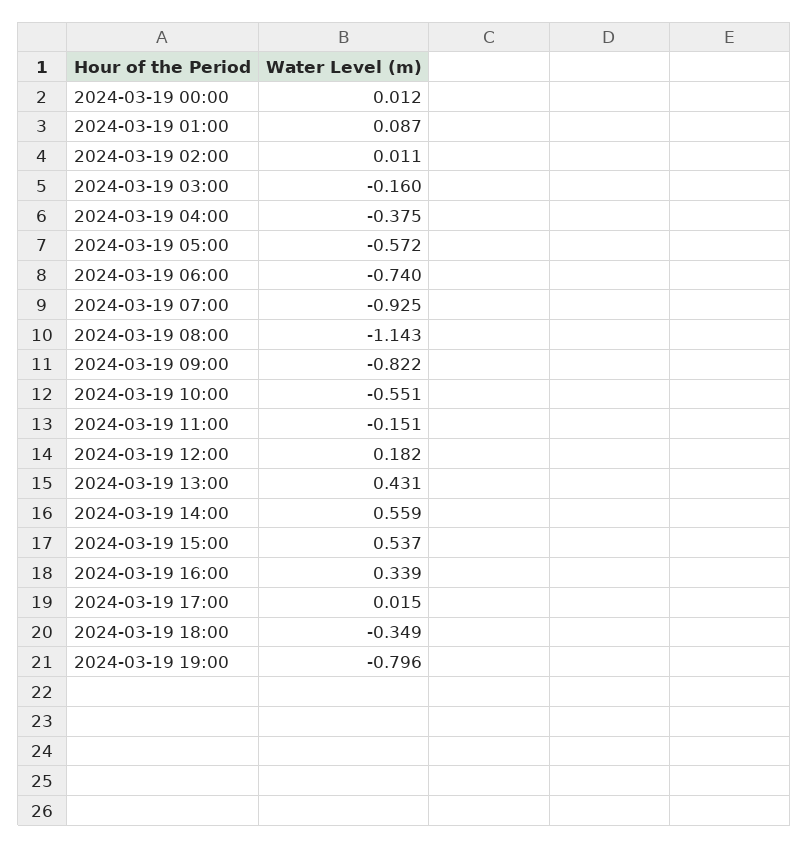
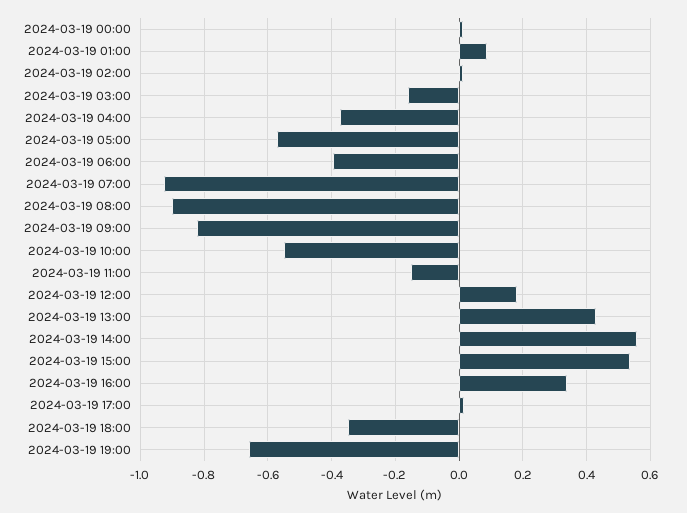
  {
    "2024-03-19 00:00": 0.012,
    "2024-03-19 01:00": 0.087,
    "2024-03-19 02:00": 0.011,
    "2024-03-19 03:00": -0.16,
    "2024-03-19 04:00": -0.375,
    "2024-03-19 05:00": -0.572,
-   "2024-03-19 06:00": -0.74,
+   "2024-03-19 06:00": -0.4,
    "2024-03-19 07:00": -0.925,
-   "2024-03-19 08:00": -1.143,
+   "2024-03-19 08:00": -0.9,
    "2024-03-19 09:00": -0.822,
    "2024-03-19 10:00": -0.551,
    "2024-03-19 11:00": -0.151,
    "2024-03-19 12:00": 0.182,
    "2024-03-19 13:00": 0.431,
    "2024-03-19 14:00": 0.559,
    "2024-03-19 15:00": 0.537,
    "2024-03-19 16:00": 0.339,
    "2024-03-19 17:00": 0.015,
    "2024-03-19 18:00": -0.349,
-   "2024-03-19 19:00": -0.796
+   "2024-03-19 19:00": -0.66
  }

